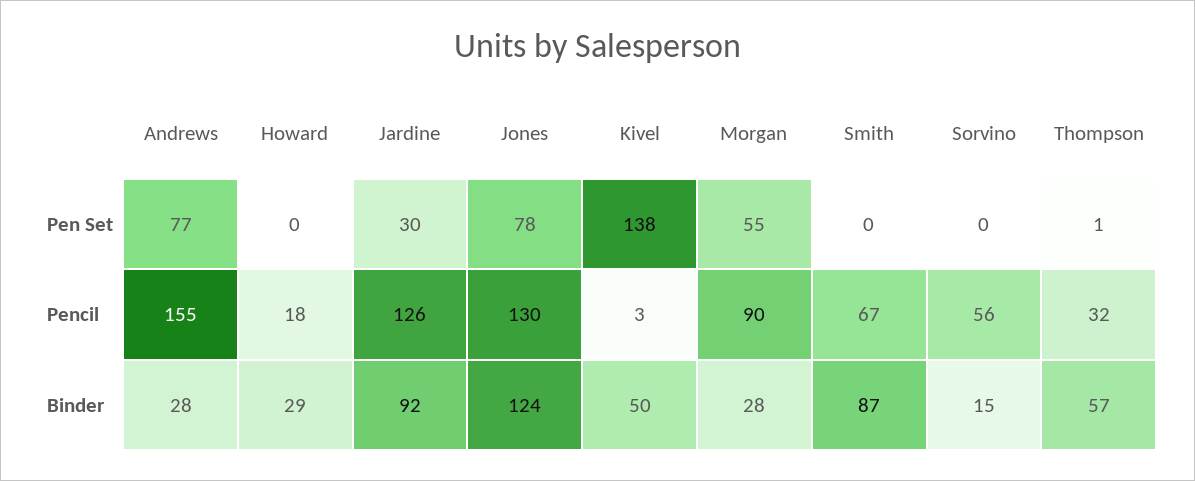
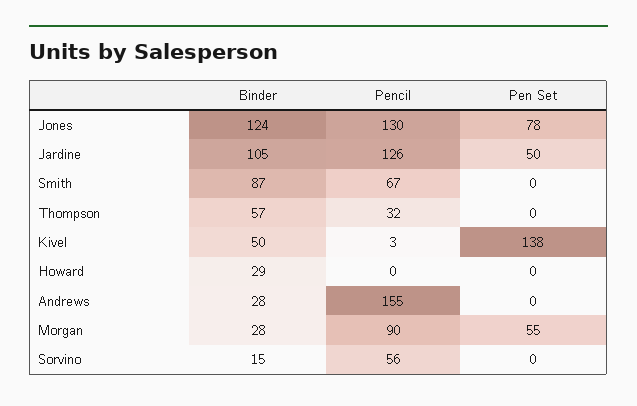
  {
    "Andrews": {
-     "Pen Set": 77,
+     "Pen Set": 0,
      "Pencil": 155,
      "Binder": 28
    },
    "Howard": {
      "Pen Set": 0,
-     "Pencil": 18,
+     "Pencil": 0,
      "Binder": 29
    },
    "Jardine": {
-     "Pen Set": 30,
+     "Pen Set": 50,
      "Pencil": 126,
-     "Binder": 92
+     "Binder": 105
    },
    "Jones": {
      "Pen Set": 78,
      "Pencil": 130,
      "Binder": 124
    },
    "Kivel": {
      "Pen Set": 138,
      "Pencil": 3,
      "Binder": 50
    },
    "Morgan": {
      "Pen Set": 55,
      "Pencil": 90,
      "Binder": 28
    },
    "Smith": {
      "Pen Set": 0,
      "Pencil": 67,
      "Binder": 87
    },
    "Sorvino": {
      "Pen Set": 0,
      "Pencil": 56,
      "Binder": 15
    },
    "Thompson": {
-     "Pen Set": 1,
+     "Pen Set": 0,
      "Pencil": 32,
      "Binder": 57
    }
  }

